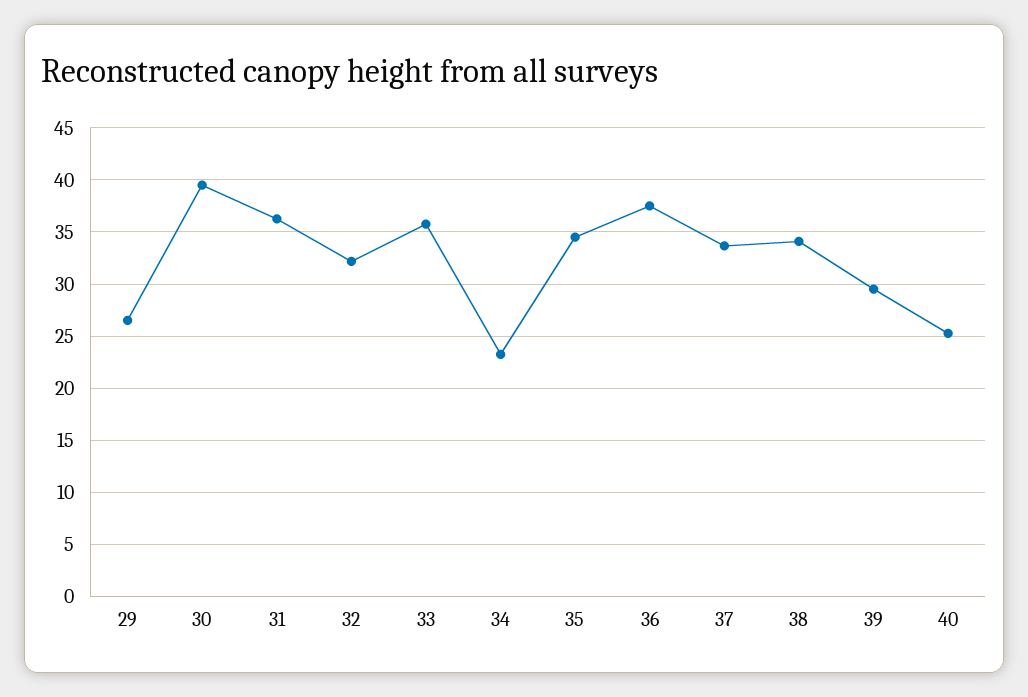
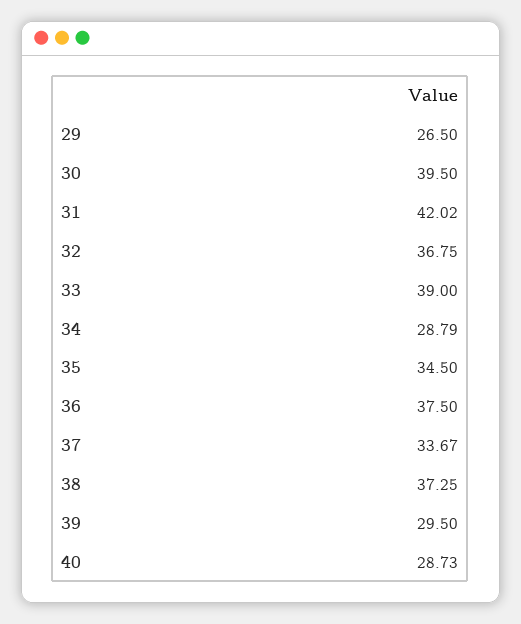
  {
    "29": 26.5,
    "30": 39.5,
-   "31": 36,
+   "31": 42.02,
-   "32": 32,
+   "32": 36.75,
-   "33": 36,
+   "33": 39,
-   "34": 23,
+   "34": 28.79,
    "35": 34.5,
    "36": 37.5,
    "37": 33.67,
-   "38": 34,
+   "38": 37.25,
    "39": 29.5,
-   "40": 25
+   "40": 28.73
  }

